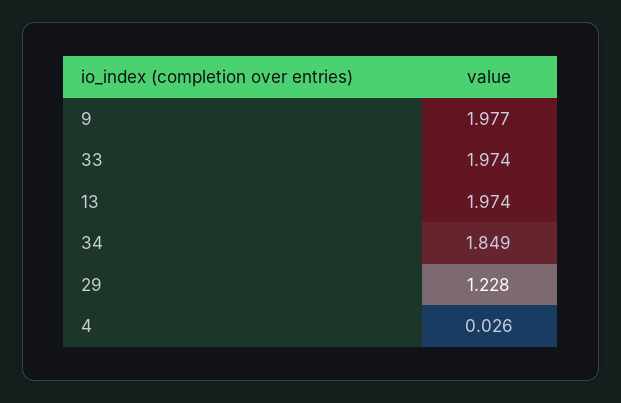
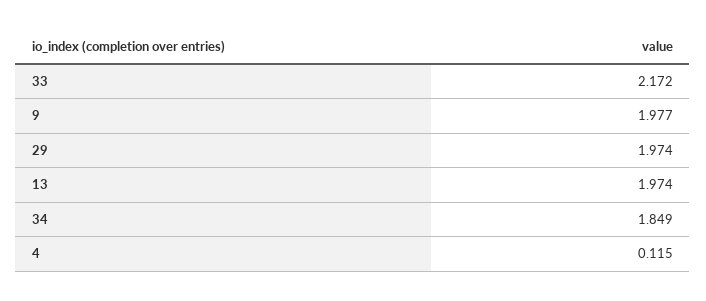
  {
    "9": 1.977,
-   "33": 1.974,
+   "33": 2.172,
    "13": 1.974,
    "34": 1.849,
-   "29": 1.228,
+   "29": 1.974,
-   "4": 0.026
+   "4": 0.115
  }

